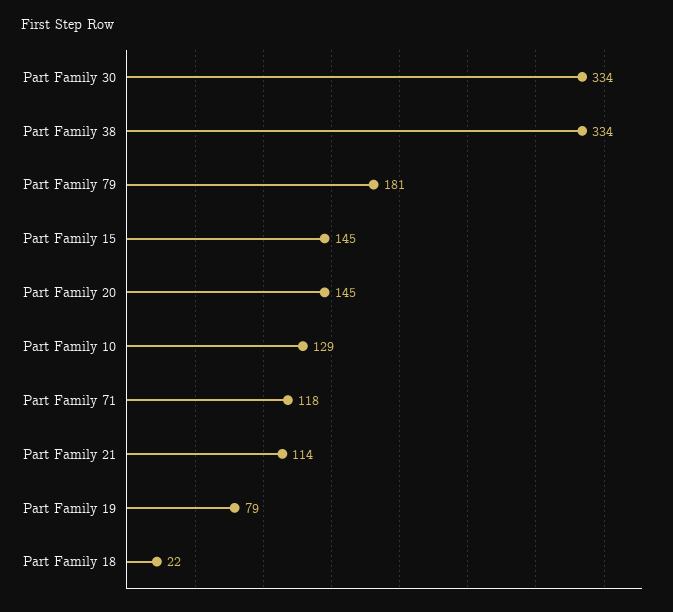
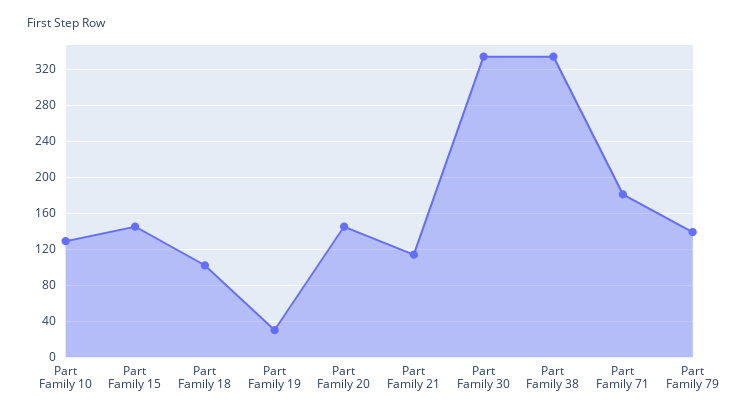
  {
    "Part Family 30": 334,
    "Part Family 38": 334,
-   "Part Family 79": 181,
+   "Part Family 79": 140,
    "Part Family 15": 145,
    "Part Family 20": 145,
    "Part Family 10": 129,
-   "Part Family 71": 118,
+   "Part Family 71": 180,
    "Part Family 21": 114,
-   "Part Family 19": 79,
+   "Part Family 19": 30,
-   "Part Family 18": 22
+   "Part Family 18": 100
  }

